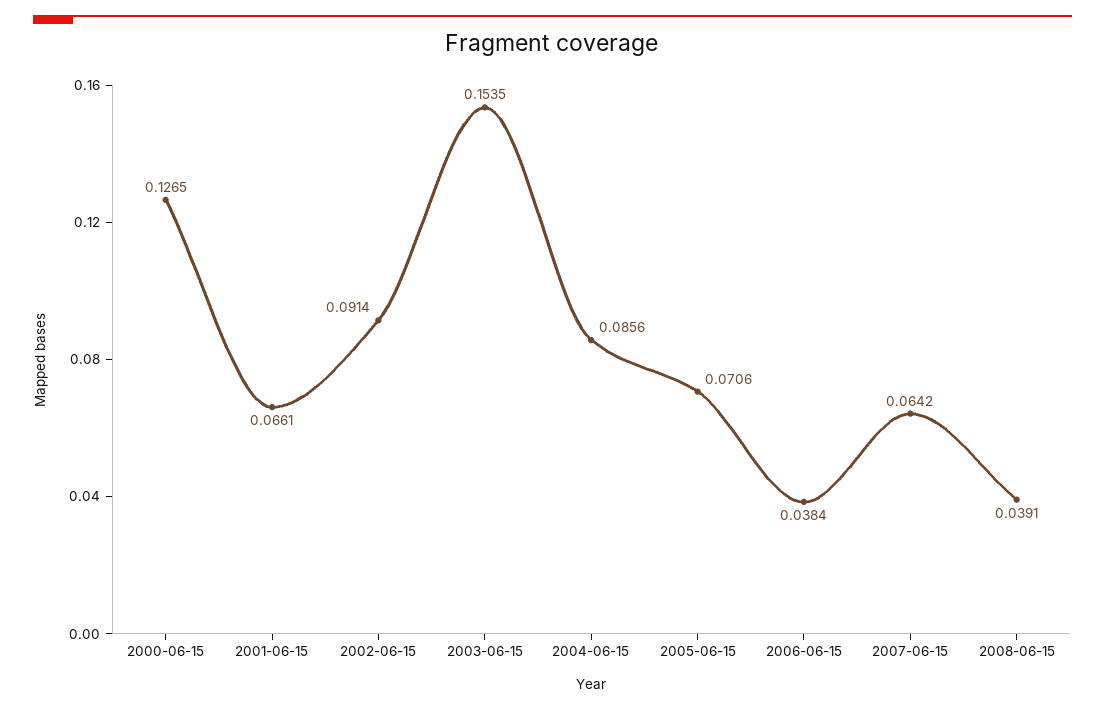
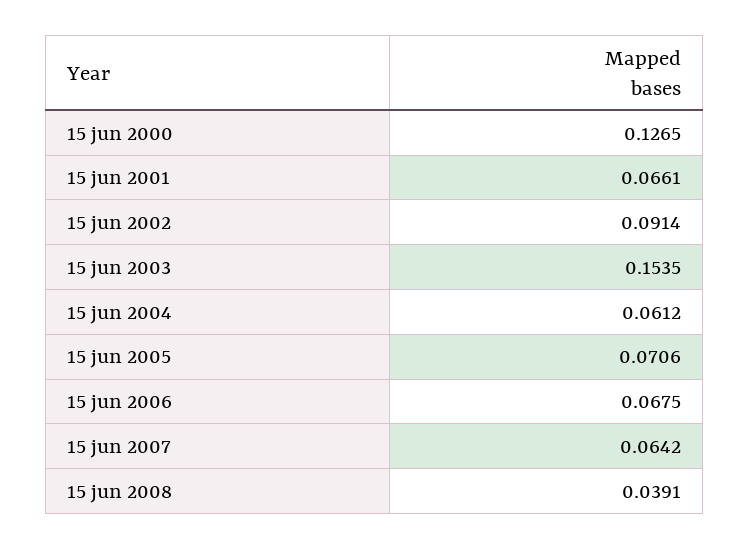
  {
    "2000-06-15": 0.1265,
    "2001-06-15": 0.0661,
    "2002-06-15": 0.0914,
    "2003-06-15": 0.1535,
-   "2004-06-15": 0.0856,
+   "2004-06-15": 0.0612,
    "2005-06-15": 0.0706,
-   "2006-06-15": 0.0384,
+   "2006-06-15": 0.0675,
    "2007-06-15": 0.0642,
    "2008-06-15": 0.0391
  }

